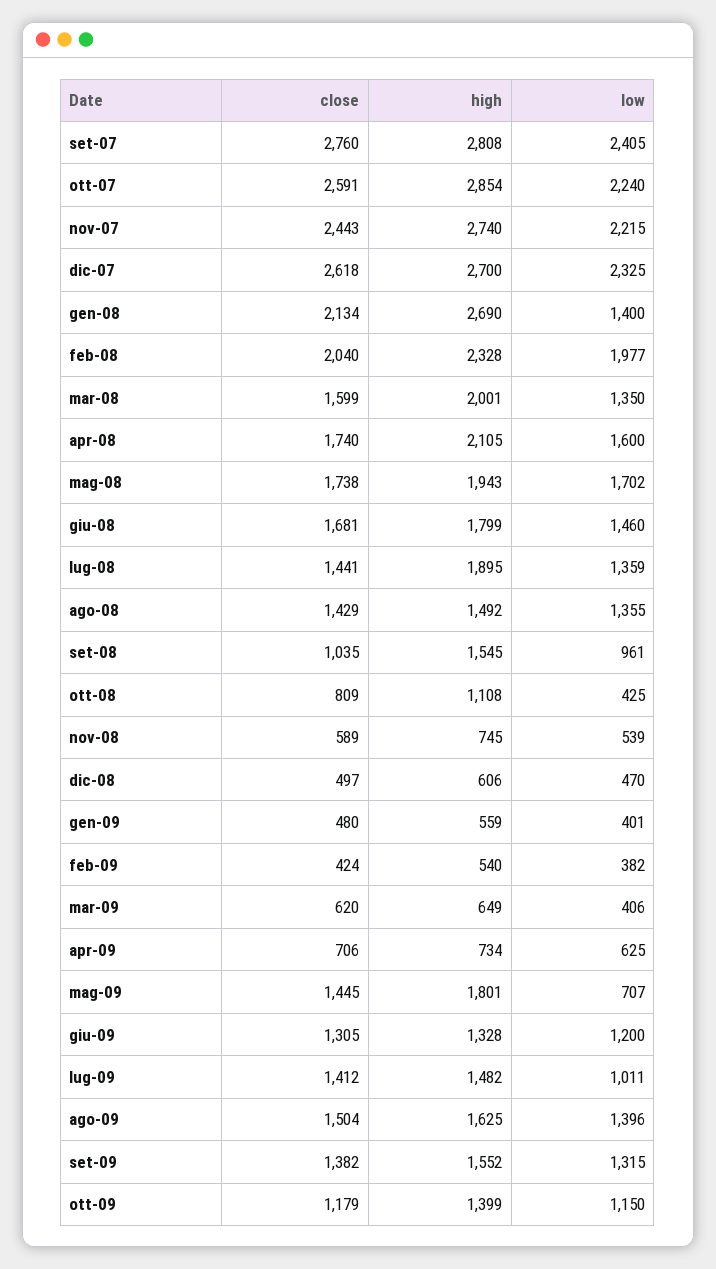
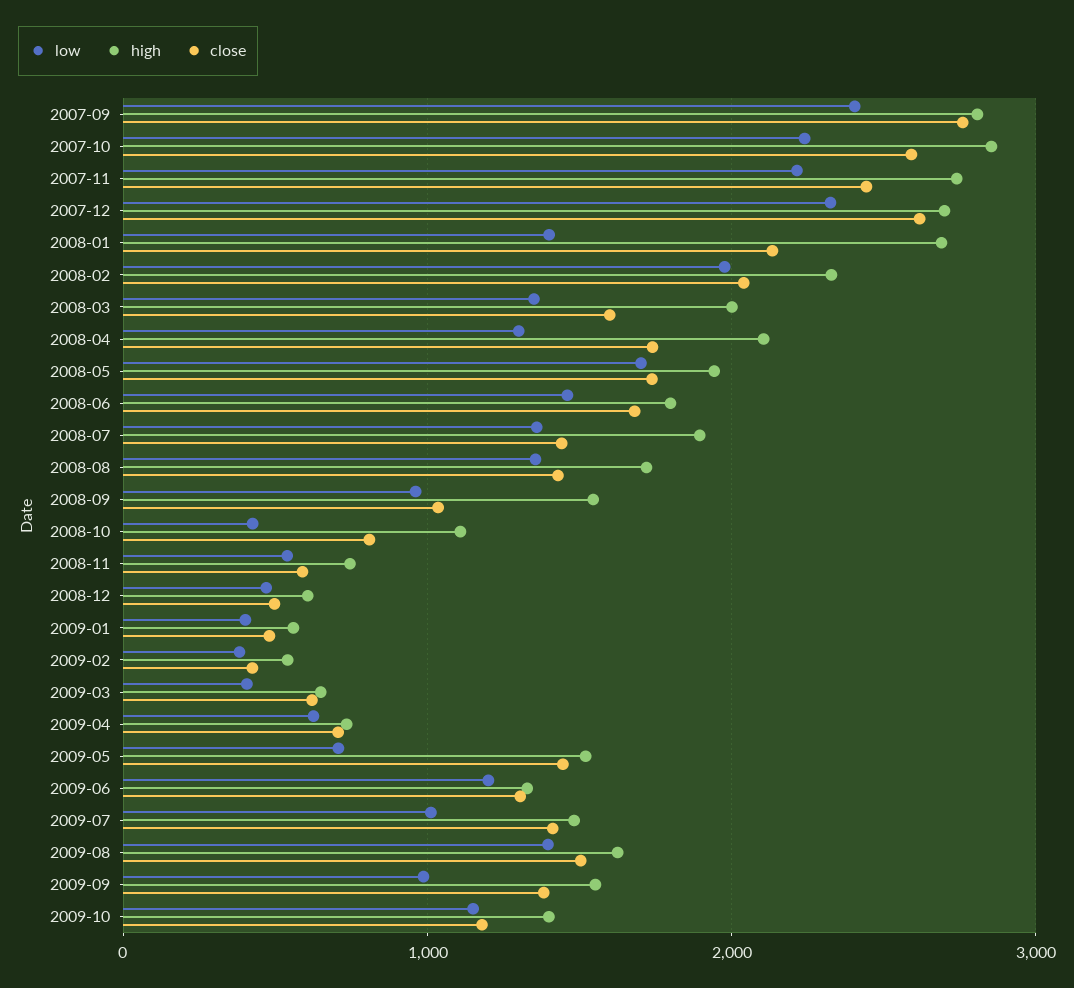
  {
    "close": {
      "set-07": 2760,
      "ott-07": 2591,
      "nov-07": 2443,
      "dic-07": 2618,
      "gen-08": 2134,
      "feb-08": 2040,
      "mar-08": 1599,
      "apr-08": 1740,
      "mag-08": 1738,
      "giu-08": 1681,
      "lug-08": 1441,
      "ago-08": 1429,
      "set-08": 1035,
      "ott-08": 809,
      "nov-08": 589,
      "dic-08": 497,
      "gen-09": 480,
      "feb-09": 424,
      "mar-09": 620,
      "apr-09": 706,
      "mag-09": 1445,
      "giu-09": 1305,
      "lug-09": 1412,
      "ago-09": 1504,
      "set-09": 1382,
      "ott-09": 1179
    },
    "high": {
      "set-07": 2808,
      "ott-07": 2854,
      "nov-07": 2740,
      "dic-07": 2700,
      "gen-08": 2690,
      "feb-08": 2328,
      "mar-08": 2001,
      "apr-08": 2105,
      "mag-08": 1943,
      "giu-08": 1799,
      "lug-08": 1895,
-     "ago-08": 1492,
+     "ago-08": 1700,
      "set-08": 1545,
      "ott-08": 1108,
      "nov-08": 745,
      "dic-08": 606,
      "gen-09": 559,
      "feb-09": 540,
      "mar-09": 649,
      "apr-09": 734,
-     "mag-09": 1801,
+     "mag-09": 1500,
      "giu-09": 1328,
      "lug-09": 1482,
      "ago-09": 1625,
      "set-09": 1552,
      "ott-09": 1399
    },
    "low": {
      "set-07": 2405,
      "ott-07": 2240,
      "nov-07": 2215,
      "dic-07": 2325,
      "gen-08": 1400,
      "feb-08": 1977,
      "mar-08": 1350,
-     "apr-08": 1600,
+     "apr-08": 1300,
      "mag-08": 1702,
      "giu-08": 1460,
      "lug-08": 1359,
      "ago-08": 1355,
      "set-08": 961,
      "ott-08": 425,
      "nov-08": 539,
      "dic-08": 470,
      "gen-09": 401,
      "feb-09": 382,
      "mar-09": 406,
      "apr-09": 625,
      "mag-09": 707,
      "giu-09": 1200,
      "lug-09": 1011,
      "ago-09": 1396,
-     "set-09": 1315,
+     "set-09": 1000,
      "ott-09": 1150
    }
  }

